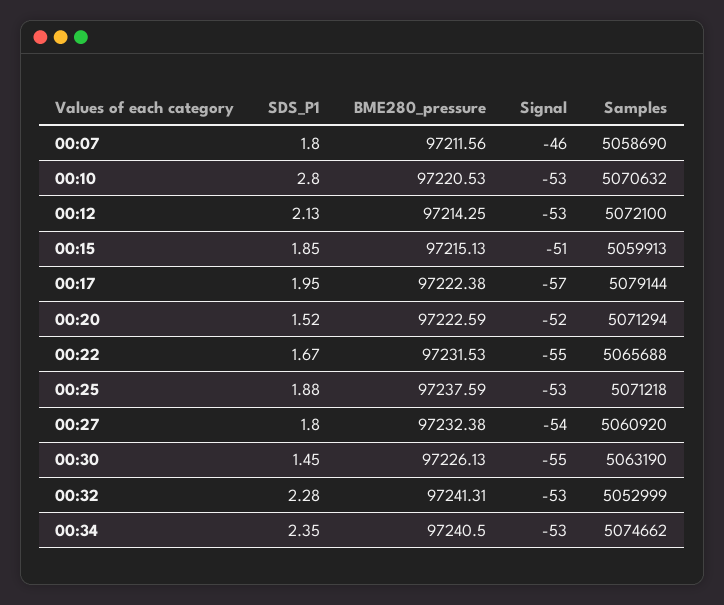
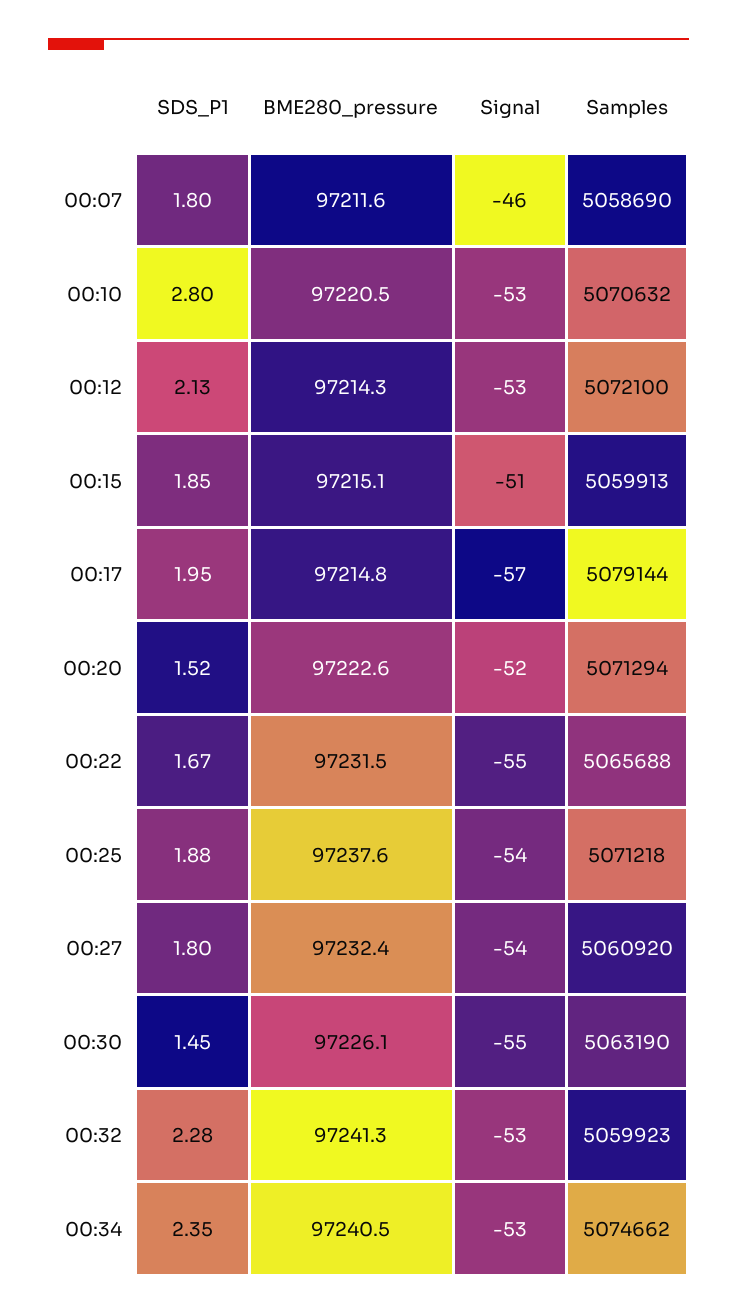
  {
    "SDS_P1": {
      "00:07": 1.8,
      "00:10": 2.8,
      "00:12": 2.13,
      "00:15": 1.85,
      "00:17": 1.95,
      "00:20": 1.52,
      "00:22": 1.67,
      "00:25": 1.88,
      "00:27": 1.8,
      "00:30": 1.45,
      "00:32": 2.28,
      "00:34": 2.35
    },
    "BME280_pressure": {
      "00:07": 97211.56,
      "00:10": 97220.53,
      "00:12": 97214.25,
      "00:15": 97215.13,
-     "00:17": 97222.38,
+     "00:17": 97214.8,
      "00:20": 97222.59,
      "00:22": 97231.53,
      "00:25": 97237.59,
      "00:27": 97232.38,
      "00:30": 97226.13,
      "00:32": 97241.31,
      "00:34": 97240.5
    },
    "Signal": {
      "00:07": -46,
      "00:10": -53,
      "00:12": -53,
      "00:15": -51,
      "00:17": -57,
      "00:20": -52,
      "00:22": -55,
-     "00:25": -53,
+     "00:25": -54,
      "00:27": -54,
      "00:30": -55,
      "00:32": -53,
      "00:34": -53
    },
    "Samples": {
      "00:07": 5058690,
      "00:10": 5070632,
      "00:12": 5072100,
      "00:15": 5059913,
      "00:17": 5079144,
      "00:20": 5071294,
      "00:22": 5065688,
      "00:25": 5071218,
      "00:27": 5060920,
      "00:30": 5063190,
-     "00:32": 5052999,
+     "00:32": 5059923,
      "00:34": 5074662
    }
  }

